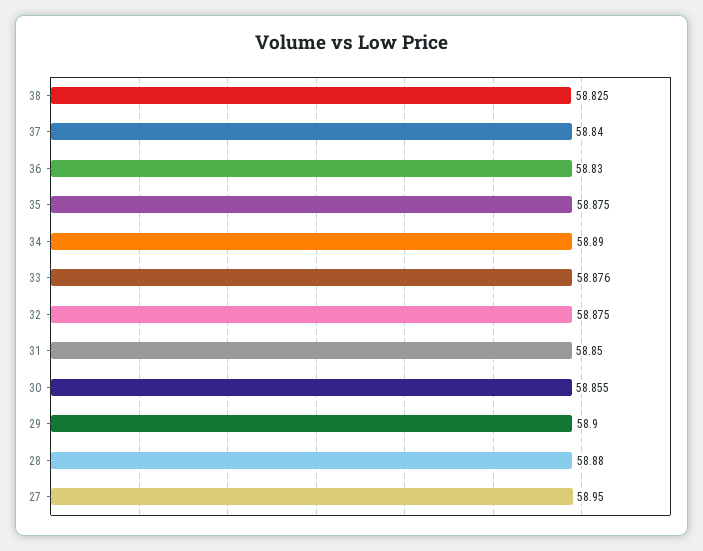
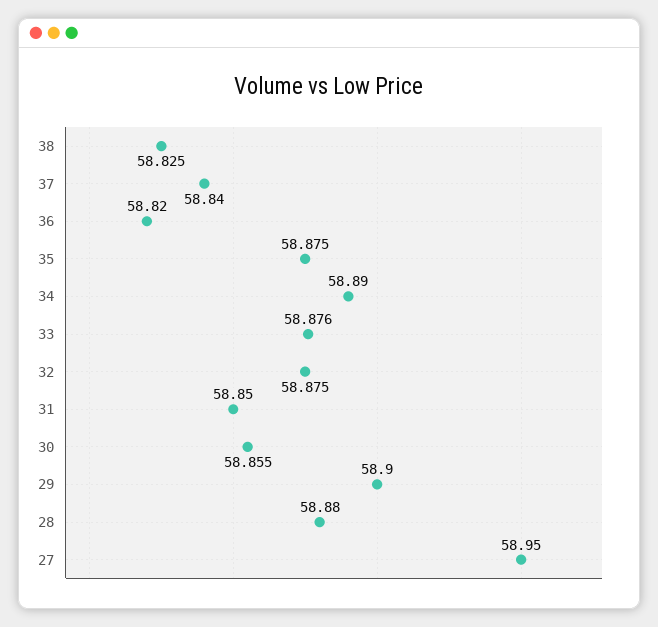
  {
    "38": 58.825,
    "37": 58.84,
-   "36": 58.83,
+   "36": 58.82,
    "35": 58.875,
    "34": 58.89,
    "33": 58.876,
    "32": 58.875,
    "31": 58.85,
    "30": 58.855,
    "29": 58.9,
    "28": 58.88,
    "27": 58.95
  }

